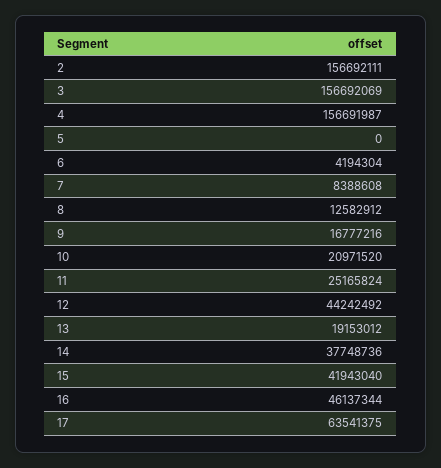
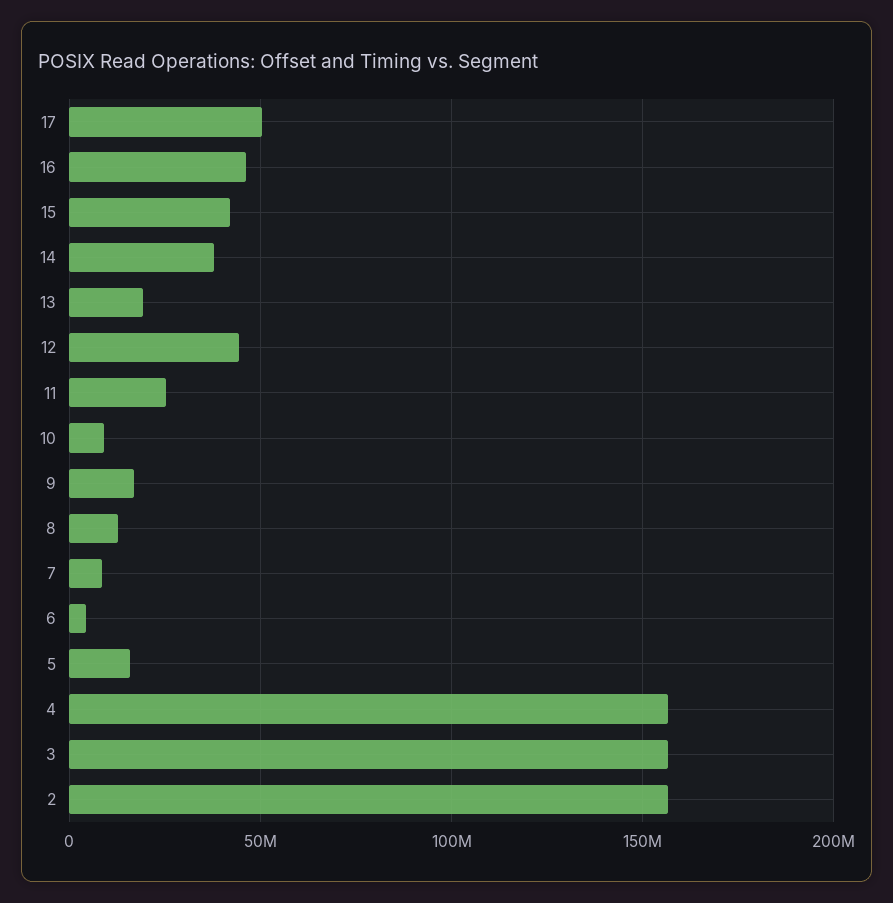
  {
    "2": 156692111,
    "3": 156692069,
    "4": 156691987,
-   "5": 0,
+   "5": 15000000,
    "6": 4194304,
    "7": 8388608,
    "8": 12582912,
    "9": 16777216,
-   "10": 20971520,
+   "10": 10000000,
    "11": 25165824,
    "12": 44242492,
    "13": 19153012,
    "14": 37748736,
    "15": 41943040,
    "16": 46137344,
-   "17": 63541375
+   "17": 50000000
  }

